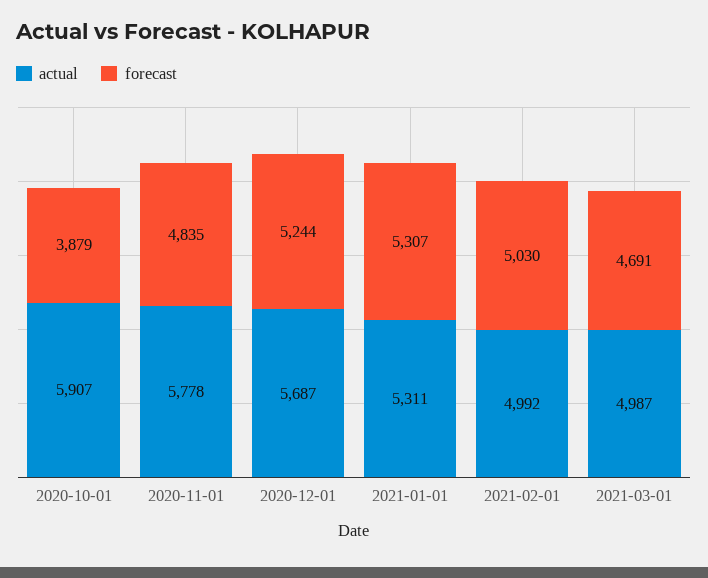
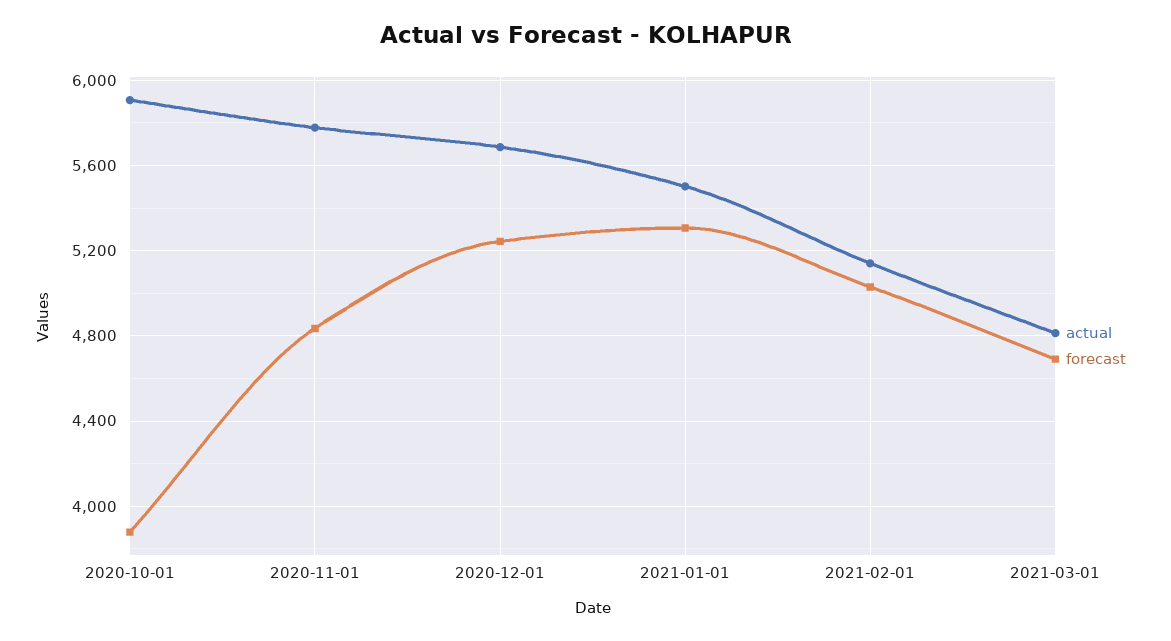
  {
    "actual": {
      "2020-10-01": 5907,
      "2020-11-01": 5778,
      "2020-12-01": 5687,
-     "2021-01-01": 5311,
+     "2021-01-01": 5500,
-     "2021-02-01": 4992,
+     "2021-02-01": 5150,
-     "2021-03-01": 4987
+     "2021-03-01": 4800
    },
    "forecast": {
      "2020-10-01": 3879,
      "2020-11-01": 4835,
      "2020-12-01": 5244,
      "2021-01-01": 5307,
      "2021-02-01": 5030,
      "2021-03-01": 4691
    }
  }

